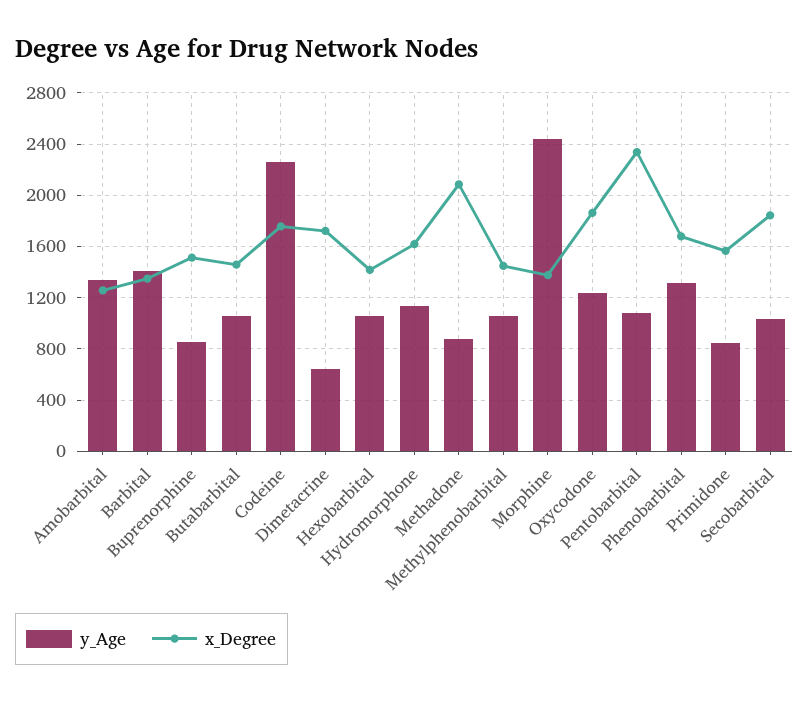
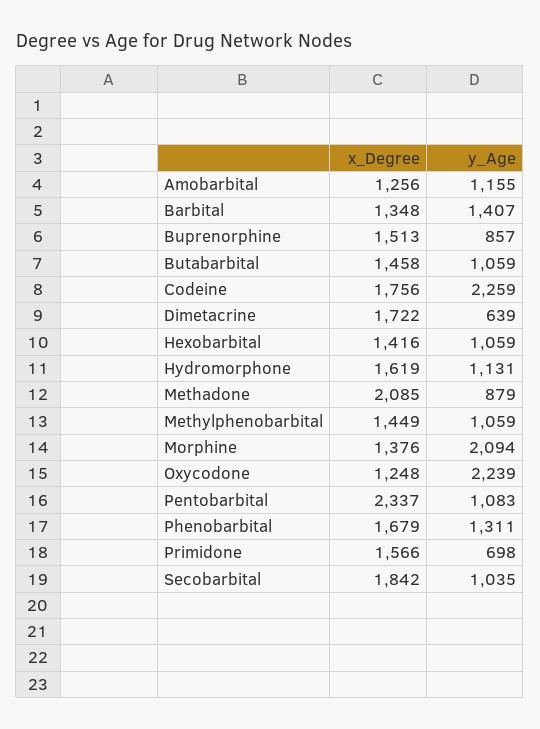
  {
    "y_Age": {
-     "Amobarbital": 1350,
+     "Amobarbital": 1155,
      "Barbital": 1407,
      "Buprenorphine": 857,
      "Butabarbital": 1059,
      "Codeine": 2259,
      "Dimetacrine": 639,
      "Hexobarbital": 1059,
      "Hydromorphone": 1131,
      "Methadone": 879,
      "Methylphenobarbital": 1059,
-     "Morphine": 2450,
+     "Morphine": 2094,
-     "Oxycodone": 1250,
+     "Oxycodone": 2239,
      "Pentobarbital": 1083,
      "Phenobarbital": 1311,
-     "Primidone": 850,
+     "Primidone": 698,
      "Secobarbital": 1035
    },
    "x_Degree": {
      "Amobarbital": 1256,
      "Barbital": 1348,
      "Buprenorphine": 1513,
      "Butabarbital": 1458,
      "Codeine": 1756,
      "Dimetacrine": 1722,
      "Hexobarbital": 1416,
      "Hydromorphone": 1619,
      "Methadone": 2085,
      "Methylphenobarbital": 1449,
      "Morphine": 1376,
-     "Oxycodone": 1850,
+     "Oxycodone": 1248,
      "Pentobarbital": 2337,
      "Phenobarbital": 1679,
      "Primidone": 1566,
      "Secobarbital": 1842
    }
  }

